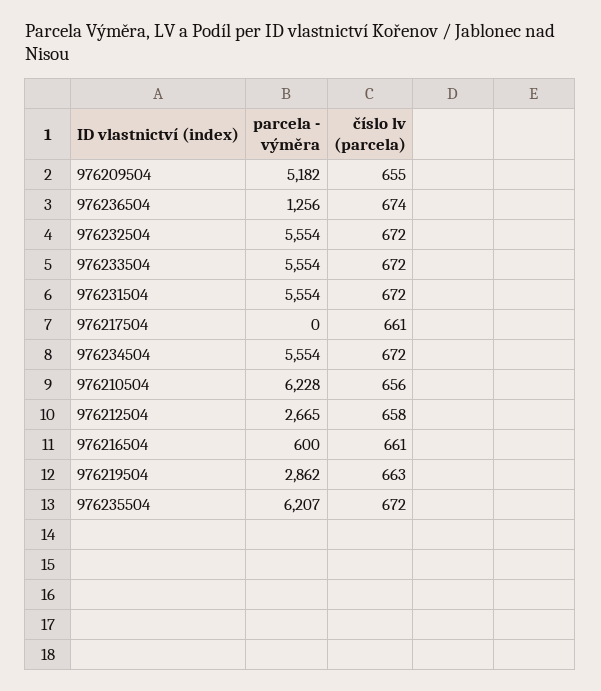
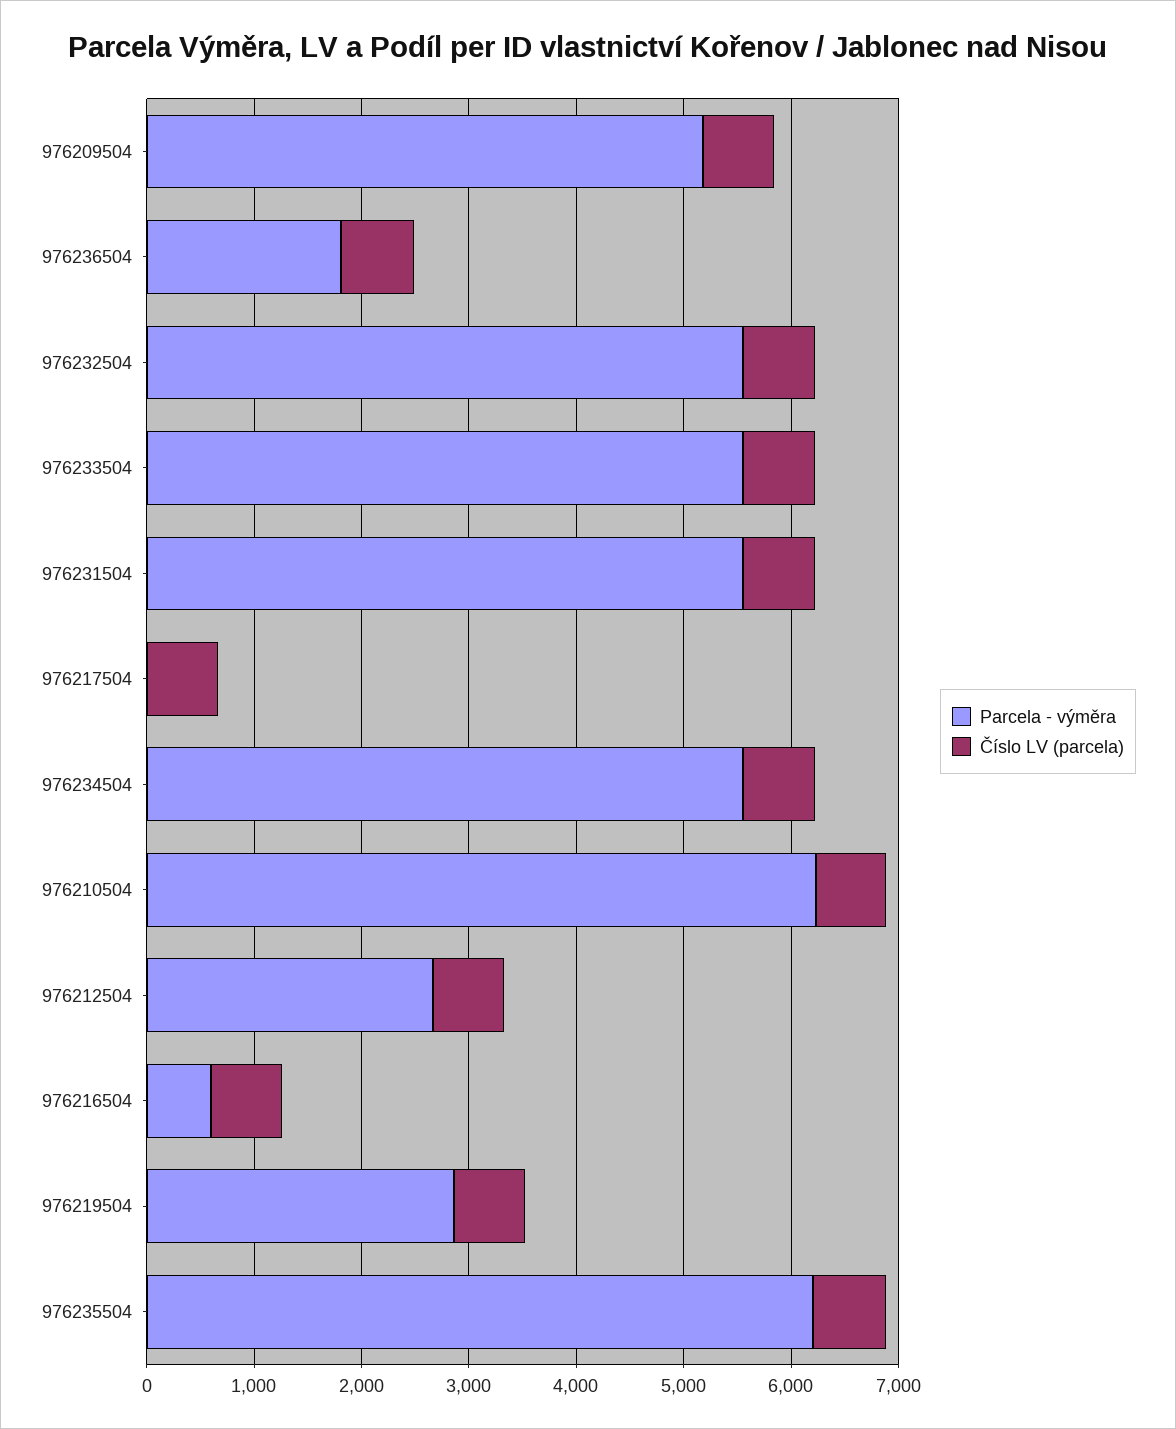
  {
    "parcela - výměra": {
      "976209504": 5182,
-     "976236504": 1256,
+     "976236504": 1800,
      "976232504": 5554,
      "976233504": 5554,
      "976231504": 5554,
      "976217504": 0,
      "976234504": 5554,
      "976210504": 6228,
      "976212504": 2665,
      "976216504": 600,
      "976219504": 2862,
      "976235504": 6207
    },
    "číslo lv (parcela)": {
      "976209504": 655,
      "976236504": 674,
      "976232504": 672,
      "976233504": 672,
      "976231504": 672,
      "976217504": 661,
      "976234504": 672,
      "976210504": 656,
      "976212504": 658,
      "976216504": 661,
      "976219504": 663,
      "976235504": 672
    }
  }

